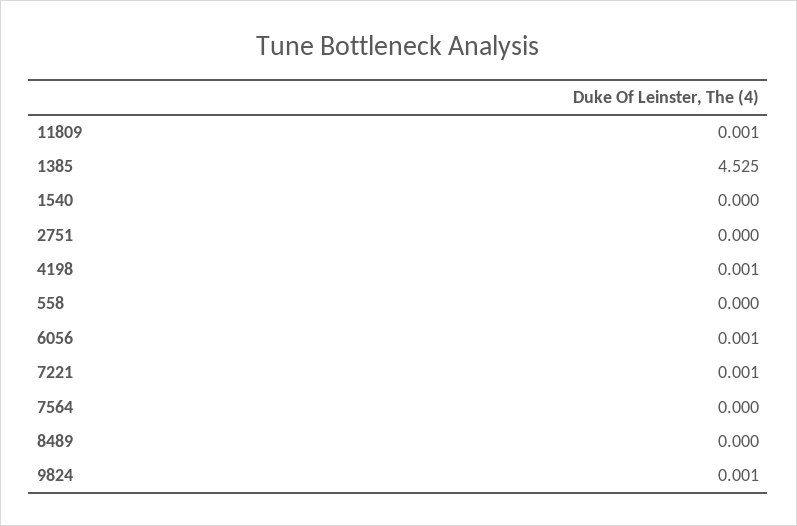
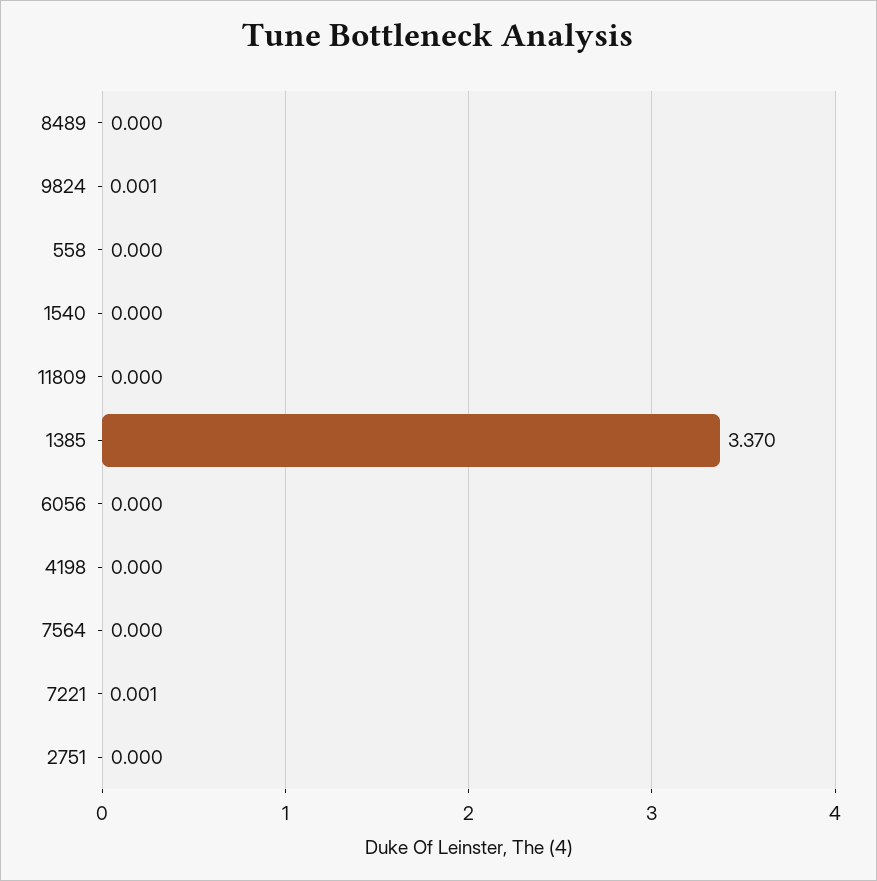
  {
-   "11809": 0.001,
+   "11809": 0,
-   "1385": 4.525,
+   "1385": 3.37,
    "1540": 0,
    "2751": 0,
-   "4198": 0.001,
+   "4198": 0,
    "558": 0,
-   "6056": 0.001,
+   "6056": 0,
    "7221": 0.001,
    "7564": 0,
    "8489": 0,
    "9824": 0.001
  }

